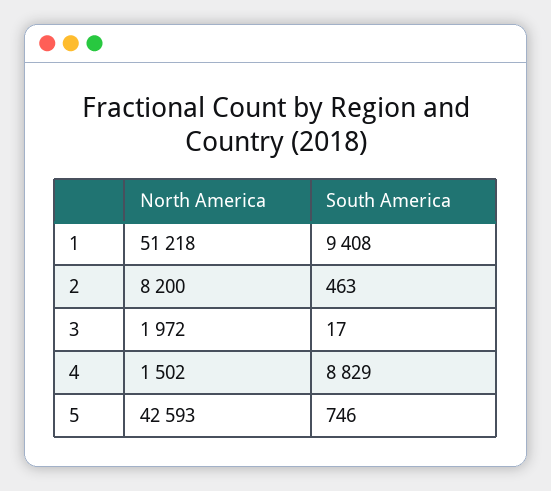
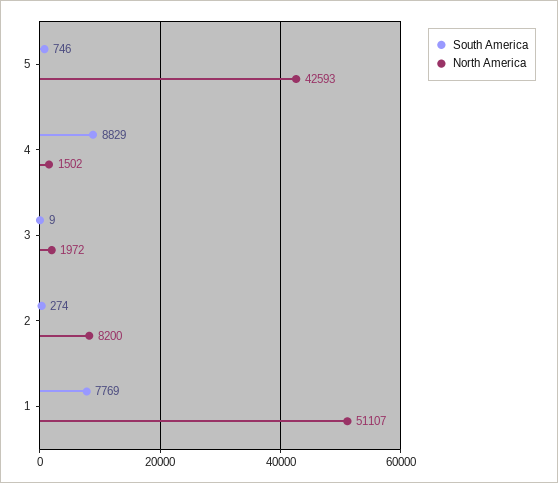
  {
    "North America": {
-     "1": 51218,
+     "1": 51107,
      "2": 8200,
      "3": 1972,
      "4": 1502,
      "5": 42593
    },
    "South America": {
-     "1": 9408,
+     "1": 7769,
-     "2": 463,
+     "2": 274,
-     "3": 17,
+     "3": 9,
      "4": 8829,
      "5": 746
    }
  }

